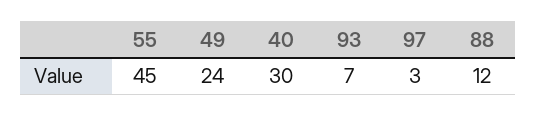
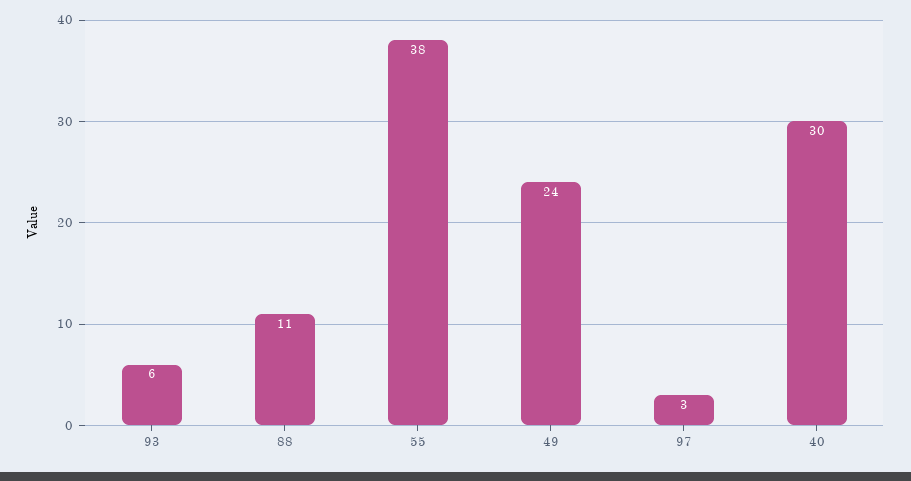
  {
-   "55": 45,
+   "55": 38,
    "49": 24,
    "40": 30,
-   "93": 7,
+   "93": 6,
    "97": 3,
-   "88": 12
+   "88": 11
  }

